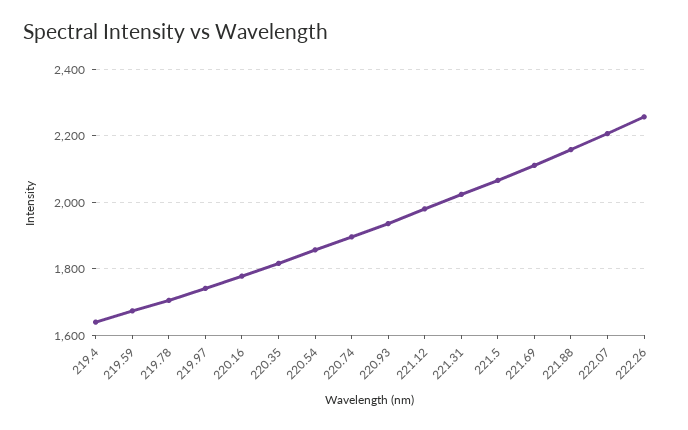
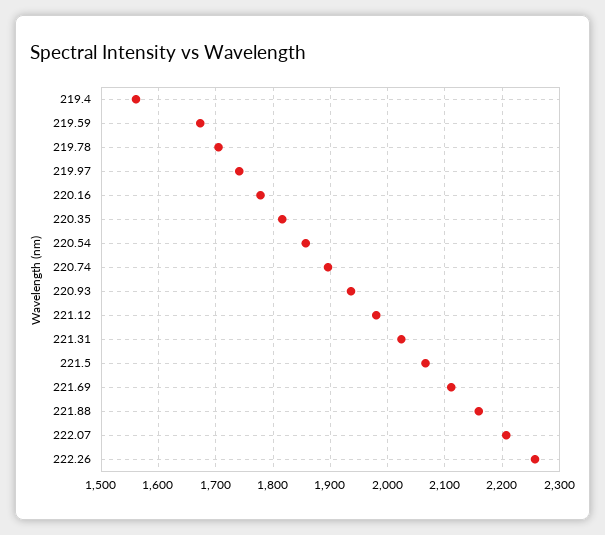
  {
-   "219.4": 1640,
+   "219.4": 1560,
    "219.59": 1680,
    "219.78": 1700,
    "219.97": 1740,
    "220.16": 1780,
    "220.35": 1820,
    "220.54": 1860,
    "220.74": 1900,
    "220.93": 1940,
    "221.12": 1980,
    "221.31": 2020,
    "221.5": 2060,
    "221.69": 2120,
    "221.88": 2160,
    "222.07": 2200,
    "222.26": 2260
  }

